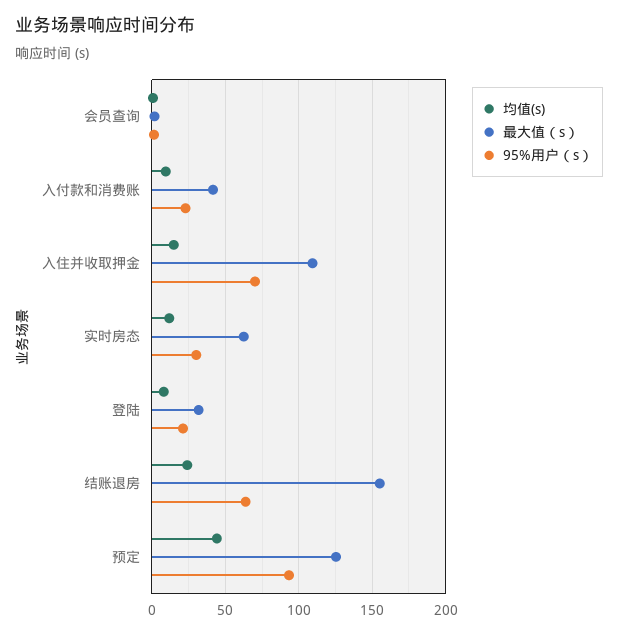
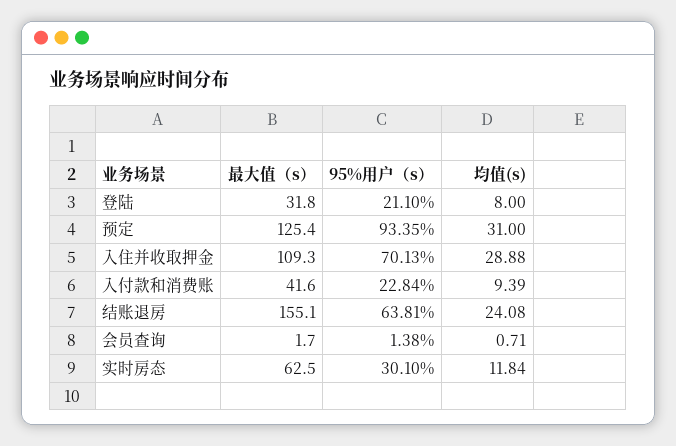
  {
    "均值(s)": {
      "会员查询": 0.71,
      "入付款和消费账": 9.39,
-     "入住并收取押金": 15,
+     "入住并收取押金": 28.88,
      "实时房态": 11.84,
      "登陆": 8,
      "结账退房": 24.08,
-     "预定": 45
+     "预定": 31
    },
    "最大值（s）": {
      "会员查询": 1.7,
      "入付款和消费账": 41.6,
      "入住并收取押金": 109.3,
      "实时房态": 62.5,
      "登陆": 31.8,
      "结账退房": 155.1,
      "预定": 125.4
    },
    "95%用户（s）": {
      "会员查询": 1.38,
      "入付款和消费账": 22.84,
      "入住并收取押金": 70.13,
      "实时房态": 30.1,
      "登陆": 21.1,
      "结账退房": 63.81,
      "预定": 93.35
    }
  }

